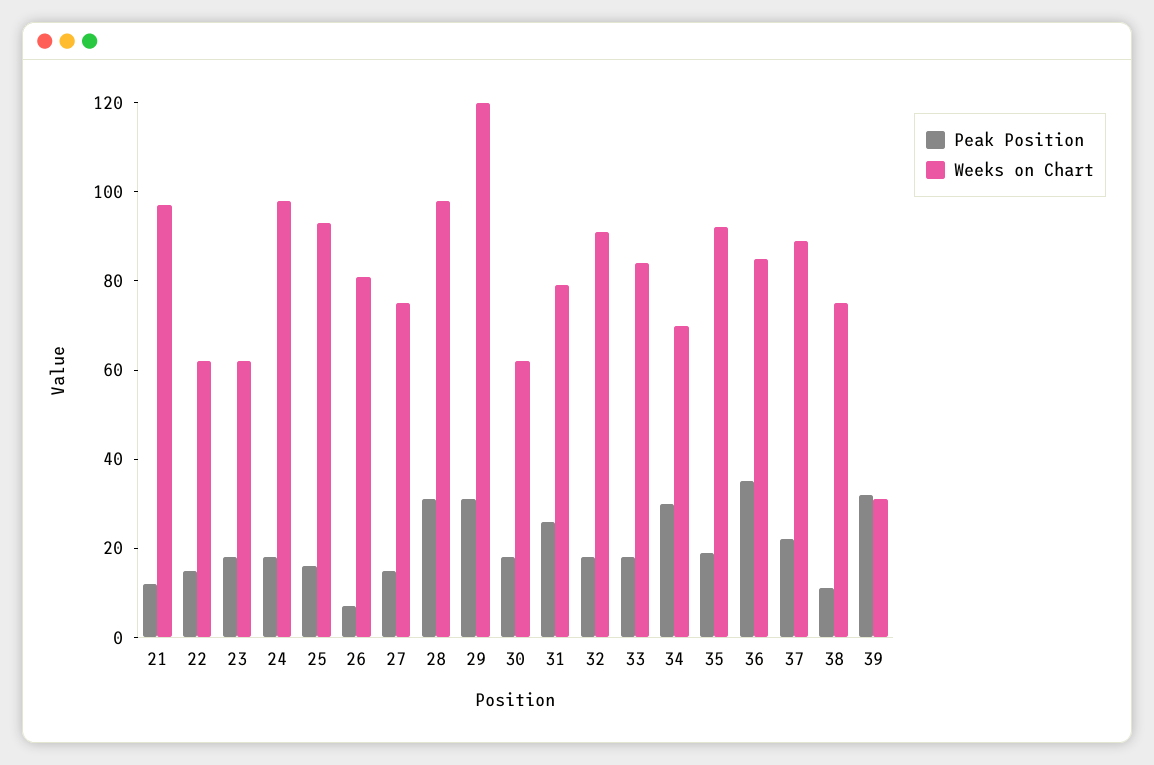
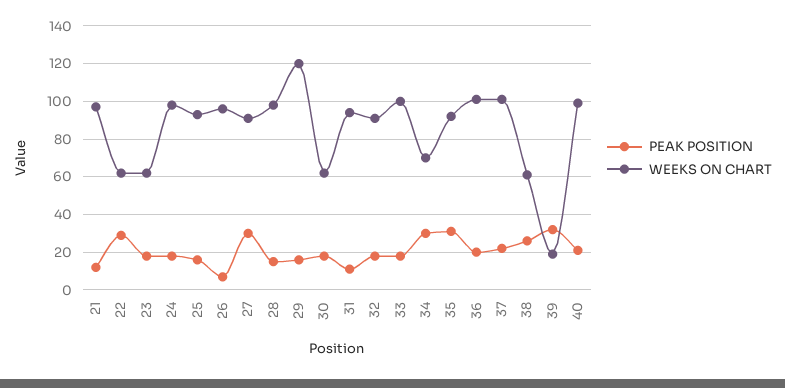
  {
    "Peak Position": {
      "21": 10,
-     "22": 15,
+     "22": 30,
      "23": 20,
      "24": 20,
      "25": 15,
      "26": 5,
-     "27": 15,
+     "27": 30,
-     "28": 30,
+     "28": 15,
-     "29": 30,
+     "29": 15,
      "30": 20,
-     "31": 25,
+     "31": 10,
      "32": 20,
      "33": 20,
      "34": 30,
-     "35": 20,
+     "35": 30,
-     "36": 35,
+     "36": 20,
      "37": 20,
-     "38": 10,
+     "38": 25,
-     "39": 30
+     "39": 30,
+     "40": 20
    },
    "Weeks on Chart": {
      "21": 95,
      "22": 60,
      "23": 60,
      "24": 100,
      "25": 95,
-     "26": 80,
+     "26": 95,
-     "27": 75,
+     "27": 90,
      "28": 100,
      "29": 120,
      "30": 60,
-     "31": 80,
+     "31": 95,
      "32": 90,
-     "33": 85,
+     "33": 100,
      "34": 70,
      "35": 90,
-     "36": 85,
+     "36": 100,
-     "37": 90,
+     "37": 100,
-     "38": 75,
+     "38": 60,
-     "39": 30
+     "39": 20,
+     "40": 100
    }
  }

